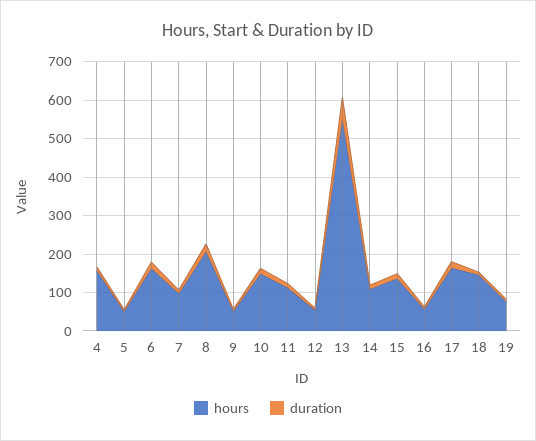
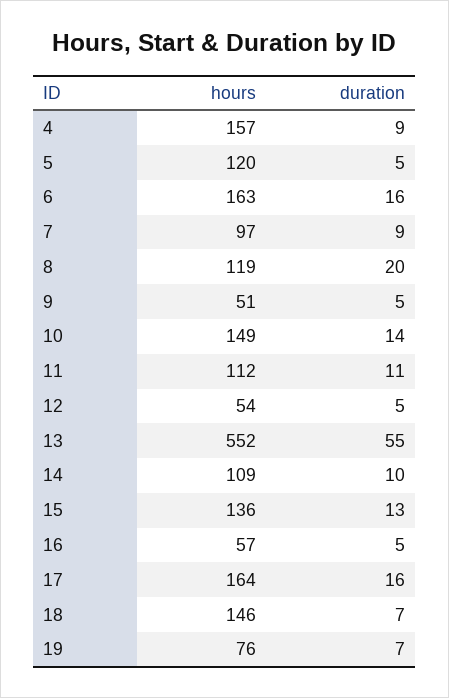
  {
    "hours": {
      "4": 157,
-     "5": 50,
+     "5": 120,
      "6": 163,
      "7": 97,
-     "8": 200,
+     "8": 119,
      "9": 51,
      "10": 149,
      "11": 112,
      "12": 54,
      "13": 552,
      "14": 109,
      "15": 136,
      "16": 57,
      "17": 164,
      "18": 146,
      "19": 76
    },
    "duration": {
      "4": 9,
      "5": 5,
      "6": 16,
      "7": 9,
      "8": 20,
      "9": 5,
      "10": 14,
      "11": 11,
      "12": 5,
      "13": 55,
      "14": 10,
      "15": 13,
      "16": 5,
      "17": 16,
      "18": 7,
      "19": 7
    }
  }

